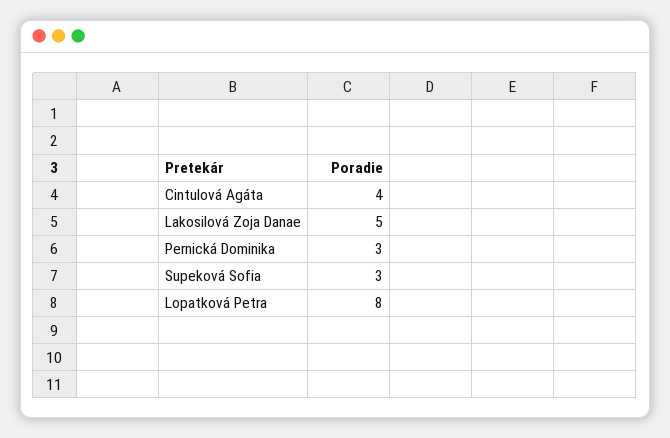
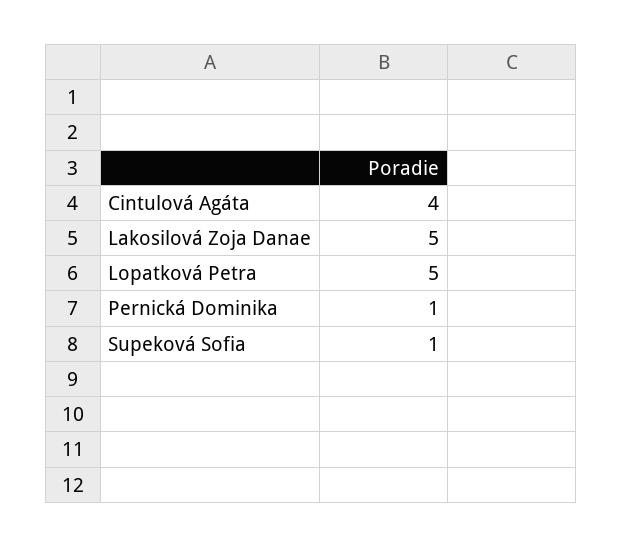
  {
    "Cintulová Agáta": 4,
    "Lakosilová Zoja Danae": 5,
-   "Pernická Dominika": 3,
+   "Pernická Dominika": 1,
-   "Supeková Sofia": 3,
+   "Supeková Sofia": 1,
-   "Lopatková Petra": 8
+   "Lopatková Petra": 5
  }

